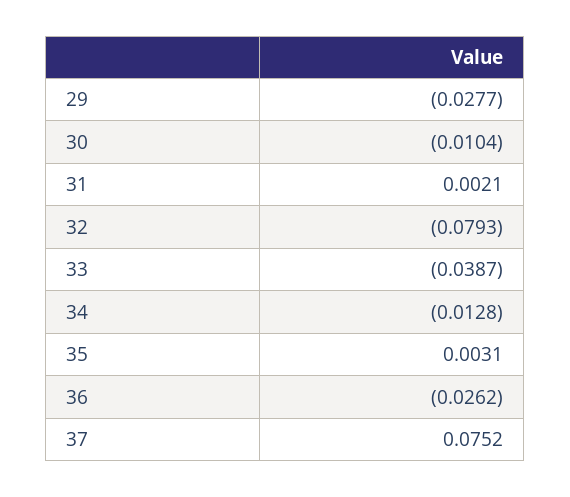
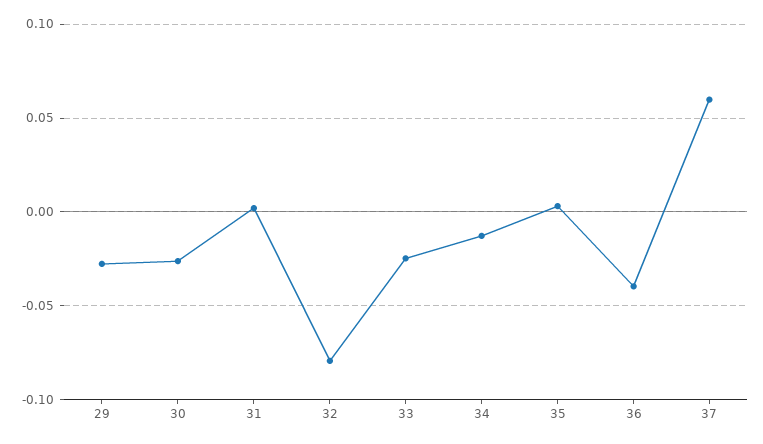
  {
    "29": -0.0277,
-   "30": -0.0104,
+   "30": -0.025,
    "31": 0.0021,
    "32": -0.0793,
-   "33": -0.0387,
+   "33": -0.025,
    "34": -0.0128,
    "35": 0.0031,
-   "36": -0.0262,
+   "36": -0.04,
-   "37": 0.0752
+   "37": 0.06
  }

